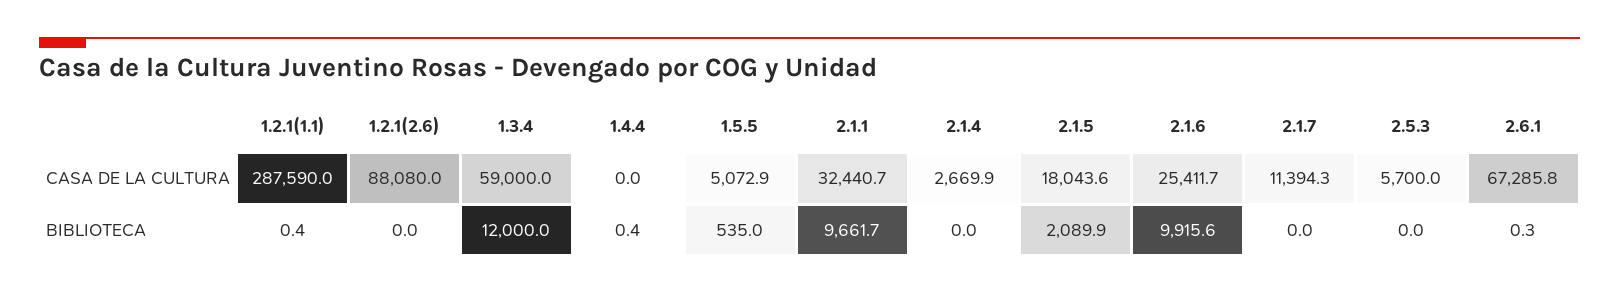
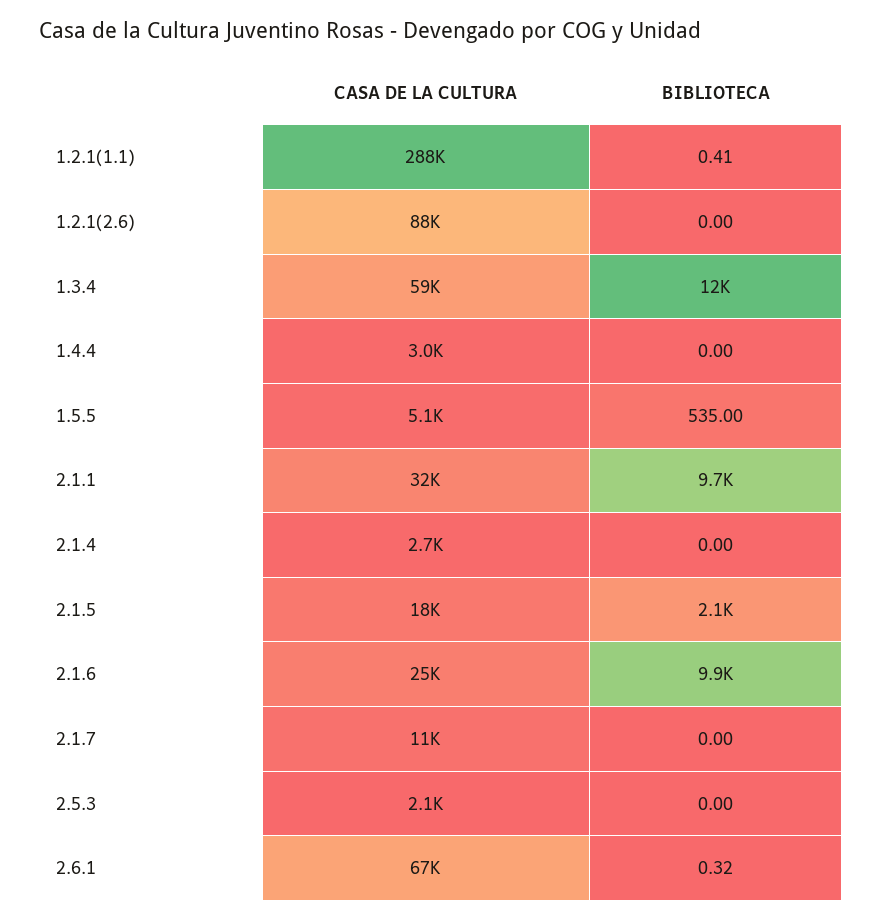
  {
    "1.2.1(1.1)": {
      "CASA DE LA CULTURA": 287590,
      "BIBLIOTECA": 0.41
    },
    "1.2.1(2.6)": {
      "CASA DE LA CULTURA": 88080,
      "BIBLIOTECA": 0
    },
    "1.3.4": {
      "CASA DE LA CULTURA": 59000,
      "BIBLIOTECA": 12000
    },
    "1.4.4": {
-     "CASA DE LA CULTURA": 0,
+     "CASA DE LA CULTURA": 3000,
-     "BIBLIOTECA": 0.4
+     "BIBLIOTECA": 0
    },
    "1.5.5": {
      "CASA DE LA CULTURA": 5072.9,
      "BIBLIOTECA": 535
    },
    "2.1.1": {
      "CASA DE LA CULTURA": 32440.7,
      "BIBLIOTECA": 9661.7
    },
    "2.1.4": {
      "CASA DE LA CULTURA": 2669.9,
      "BIBLIOTECA": 0
    },
    "2.1.5": {
      "CASA DE LA CULTURA": 18043.6,
      "BIBLIOTECA": 2089.9
    },
    "2.1.6": {
      "CASA DE LA CULTURA": 25411.7,
      "BIBLIOTECA": 9915.6
    },
    "2.1.7": {
      "CASA DE LA CULTURA": 11394.3,
      "BIBLIOTECA": 0
    },
    "2.5.3": {
-     "CASA DE LA CULTURA": 5700,
+     "CASA DE LA CULTURA": 2100,
      "BIBLIOTECA": 0
    },
    "2.6.1": {
      "CASA DE LA CULTURA": 67285.8,
      "BIBLIOTECA": 0.32
    }
  }

